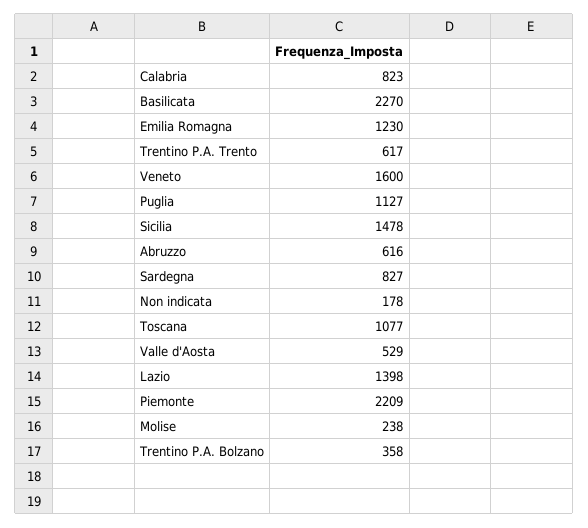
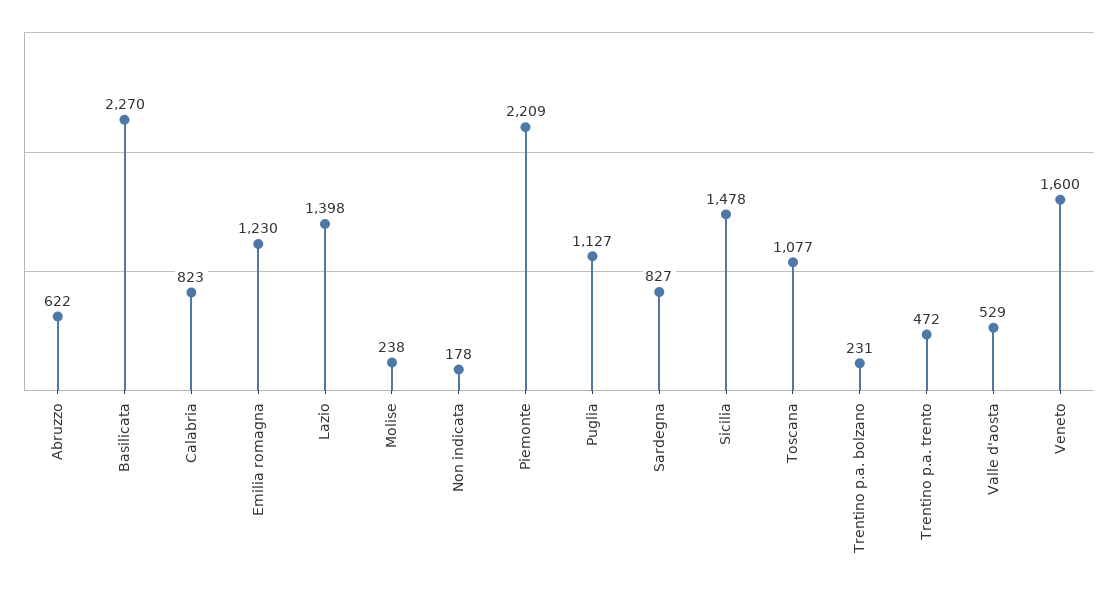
  {
    "Calabria": 823,
    "Basilicata": 2270,
    "Emilia Romagna": 1230,
-   "Trentino P.A. Trento": 617,
+   "Trentino P.A. Trento": 472,
    "Veneto": 1600,
    "Puglia": 1127,
    "Sicilia": 1478,
-   "Abruzzo": 616,
+   "Abruzzo": 622,
    "Sardegna": 827,
    "Non indicata": 178,
    "Toscana": 1077,
    "Valle d'Aosta": 529,
    "Lazio": 1398,
    "Piemonte": 2209,
    "Molise": 238,
-   "Trentino P.A. Bolzano": 358
+   "Trentino P.A. Bolzano": 231
  }

